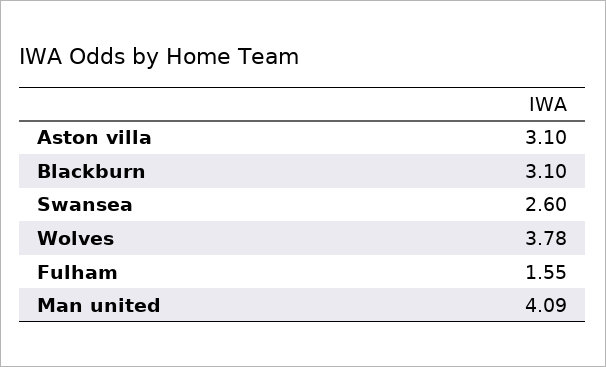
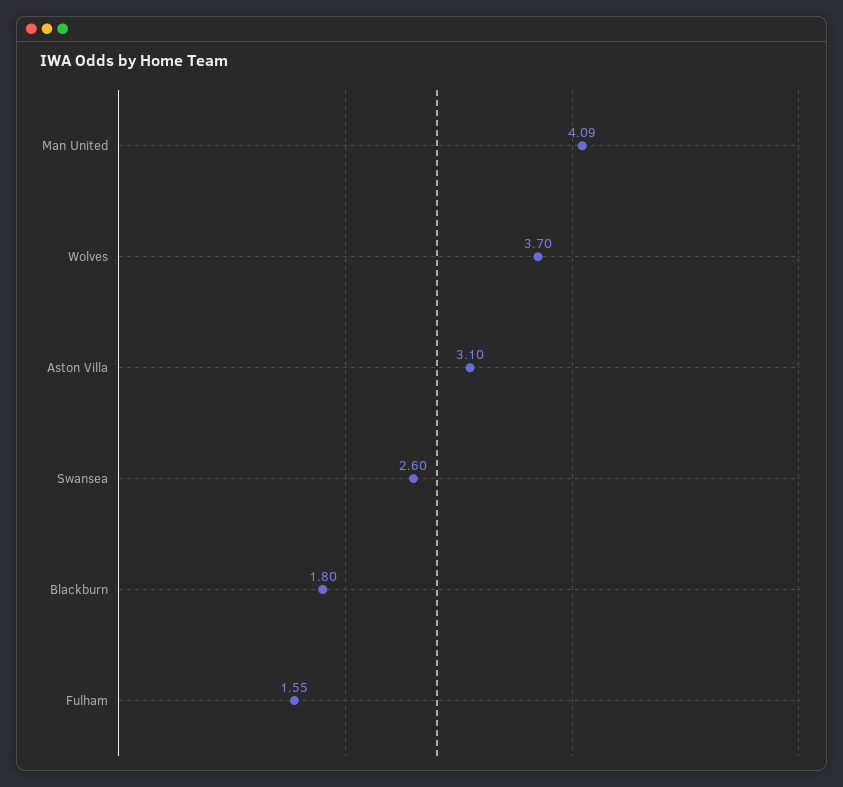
  {
    "Aston villa": 3.1,
-   "Blackburn": 3.1,
+   "Blackburn": 1.8,
    "Swansea": 2.6,
-   "Wolves": 3.78,
+   "Wolves": 3.7,
    "Fulham": 1.55,
    "Man united": 4.09
  }

